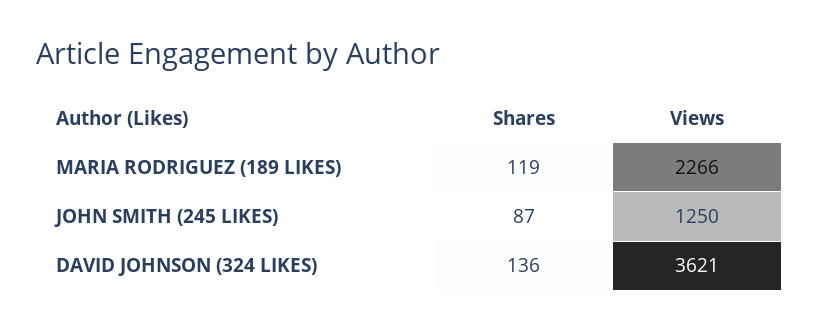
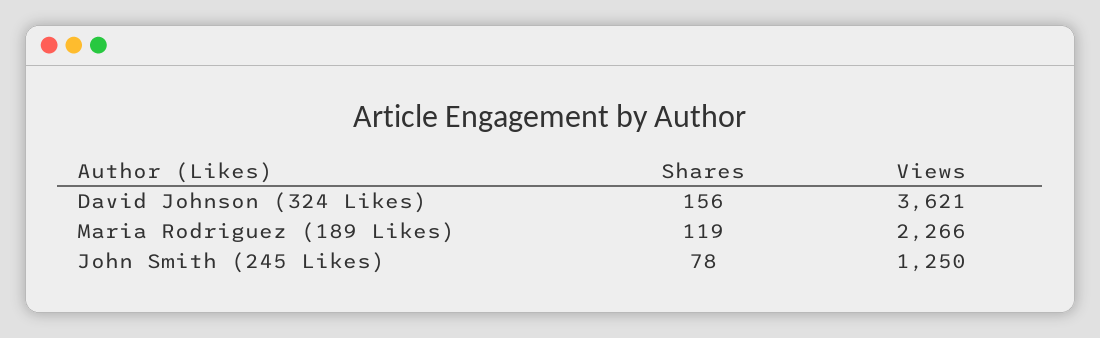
  {
    "Shares": {
      "MARIA RODRIGUEZ (189 LIKES)": 119,
-     "JOHN SMITH (245 LIKES)": 87,
+     "JOHN SMITH (245 LIKES)": 78,
-     "DAVID JOHNSON (324 LIKES)": 136
+     "DAVID JOHNSON (324 LIKES)": 156
    },
    "Views": {
      "MARIA RODRIGUEZ (189 LIKES)": 2266,
      "JOHN SMITH (245 LIKES)": 1250,
      "DAVID JOHNSON (324 LIKES)": 3621
    }
  }

